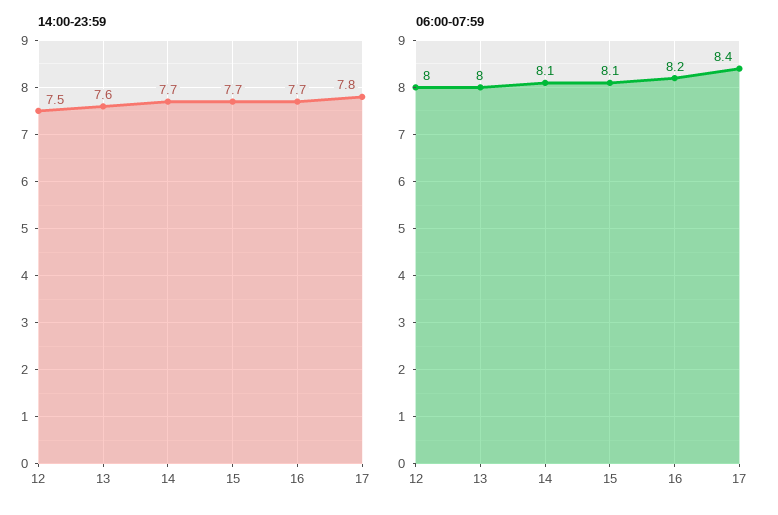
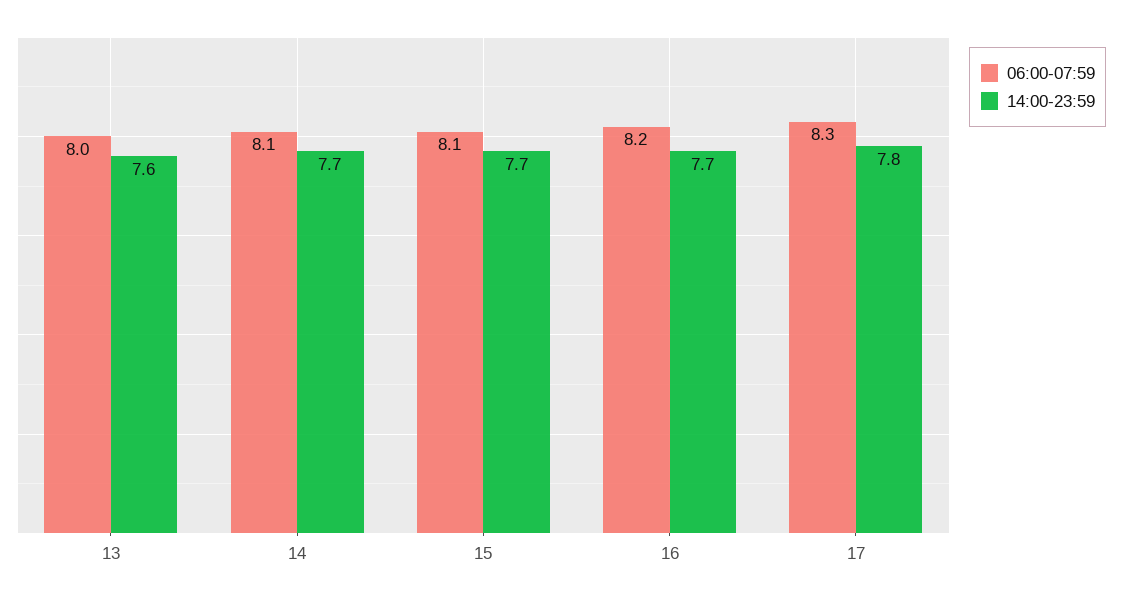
  {
    "14:00-23:59": {
-     "12": 7.5,
      "13": 7.6,
      "14": 7.7,
      "15": 7.7,
      "16": 7.7,
      "17": 7.8
    },
    "06:00-07:59": {
-     "12": 8,
      "13": 8,
      "14": 8.1,
      "15": 8.1,
      "16": 8.2,
-     "17": 8.4
+     "17": 8.3
    }
  }

